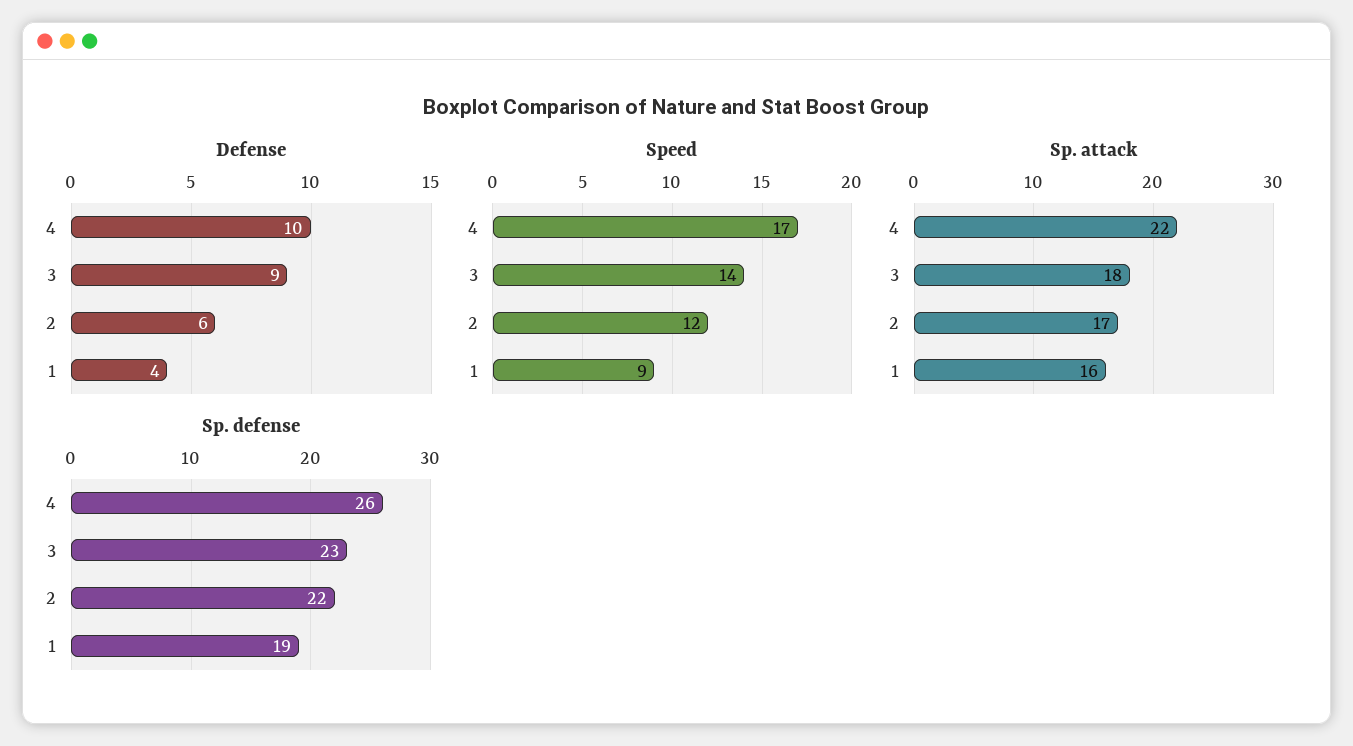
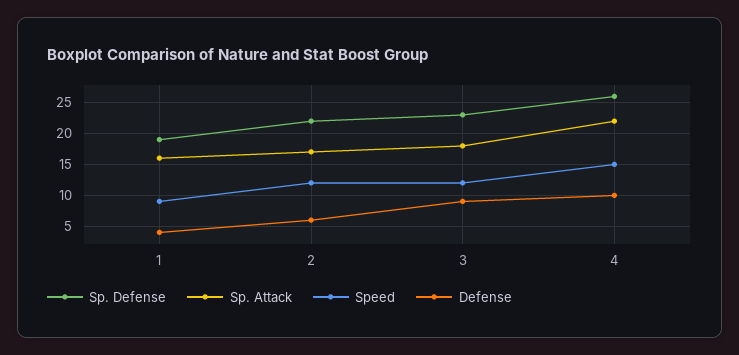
  {
    "Defense": {
      "4": 10,
      "3": 9,
      "2": 6,
      "1": 4
    },
    "Speed": {
-     "4": 17,
+     "4": 15,
-     "3": 14,
+     "3": 12,
      "2": 12,
      "1": 9
    },
    "Sp. attack": {
      "4": 22,
      "3": 18,
      "2": 17,
      "1": 16
    },
    "Sp. defense": {
      "4": 26,
      "3": 23,
      "2": 22,
      "1": 19
    }
  }

